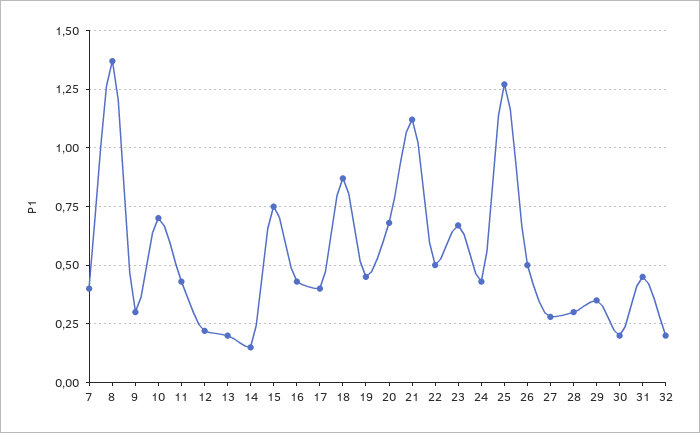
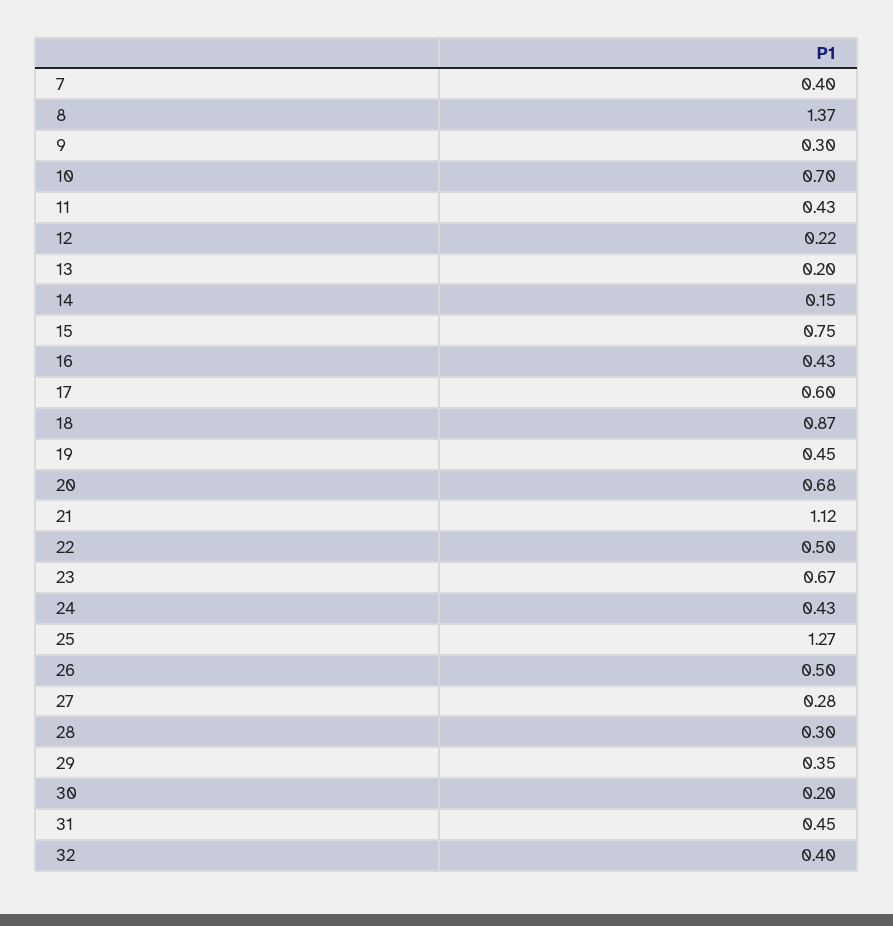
  {
    "7": 0.4,
    "8": 1.37,
    "9": 0.3,
    "10": 0.7,
    "11": 0.43,
    "12": 0.22,
    "13": 0.2,
    "14": 0.15,
    "15": 0.75,
    "16": 0.43,
-   "17": 0.4,
+   "17": 0.6,
    "18": 0.87,
    "19": 0.45,
    "20": 0.68,
    "21": 1.12,
    "22": 0.5,
    "23": 0.67,
    "24": 0.43,
    "25": 1.27,
    "26": 0.5,
    "27": 0.28,
    "28": 0.3,
    "29": 0.35,
    "30": 0.2,
    "31": 0.45,
-   "32": 0.2
+   "32": 0.4
  }

